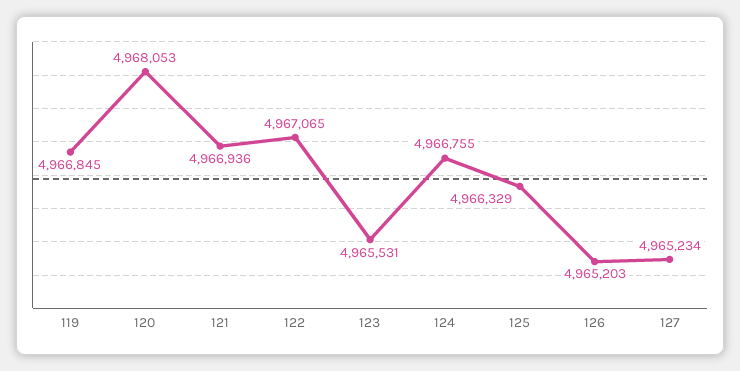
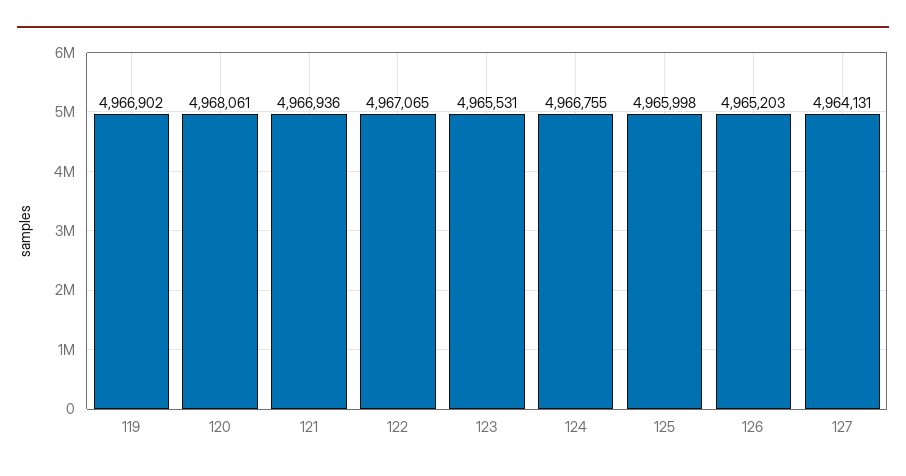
  {
-   "119": 4966845,
+   "119": 4966902,
-   "120": 4968053,
+   "120": 4968061,
    "121": 4966936,
    "122": 4967065,
    "123": 4965531,
    "124": 4966755,
-   "125": 4966329,
+   "125": 4965998,
    "126": 4965203,
-   "127": 4965234
+   "127": 4964131
  }

